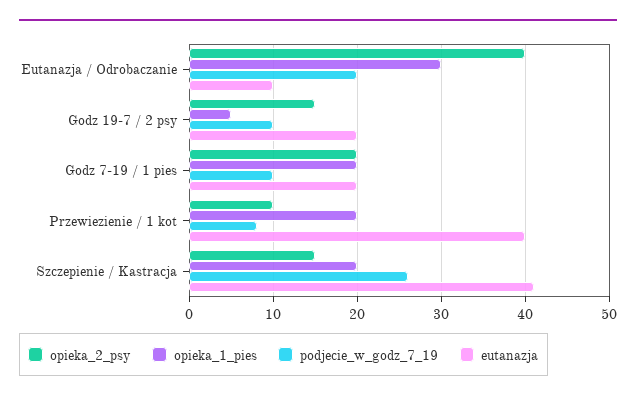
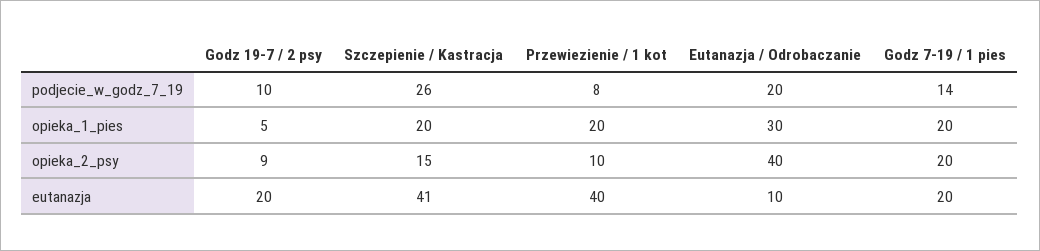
  {
    "opieka_2_psy": {
      "Eutanazja / Odrobaczanie": 40,
-     "Godz 19-7 / 2 psy": 15,
+     "Godz 19-7 / 2 psy": 9,
      "Godz 7-19 / 1 pies": 20,
      "Przewiezienie / 1 kot": 10,
      "Szczepienie / Kastracja": 15
    },
    "opieka_1_pies": {
      "Eutanazja / Odrobaczanie": 30,
      "Godz 19-7 / 2 psy": 5,
      "Godz 7-19 / 1 pies": 20,
      "Przewiezienie / 1 kot": 20,
      "Szczepienie / Kastracja": 20
    },
    "podjecie_w_godz_7_19": {
      "Eutanazja / Odrobaczanie": 20,
      "Godz 19-7 / 2 psy": 10,
-     "Godz 7-19 / 1 pies": 10,
+     "Godz 7-19 / 1 pies": 14,
      "Przewiezienie / 1 kot": 8,
      "Szczepienie / Kastracja": 26
    },
    "eutanazja": {
      "Eutanazja / Odrobaczanie": 10,
      "Godz 19-7 / 2 psy": 20,
      "Godz 7-19 / 1 pies": 20,
      "Przewiezienie / 1 kot": 40,
      "Szczepienie / Kastracja": 41
    }
  }

